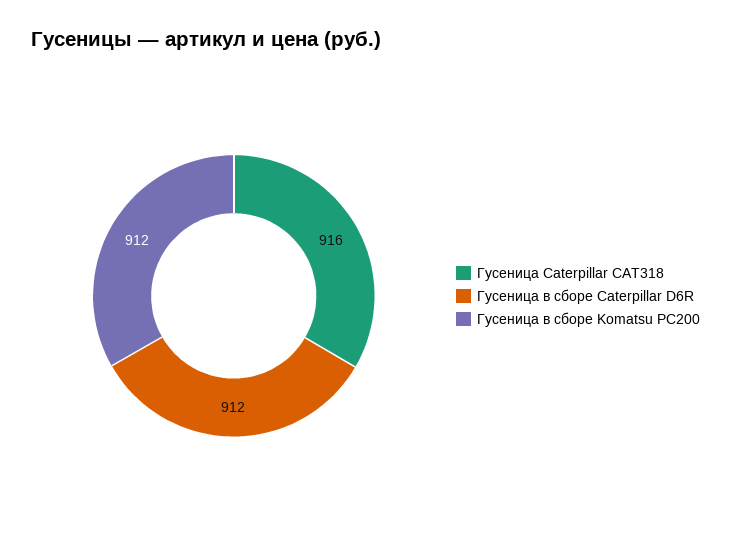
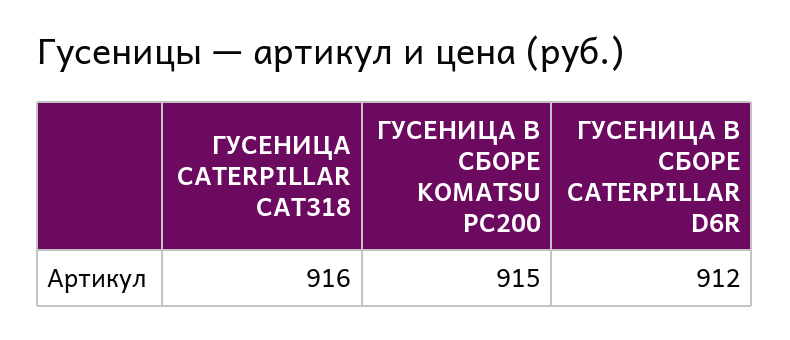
  {
    "Гусеница Caterpillar CAT318": 916,
    "Гусеница в сборе Caterpillar D6R": 912,
-   "Гусеница в сборе Komatsu PC200": 912
+   "Гусеница в сборе Komatsu PC200": 915
  }

